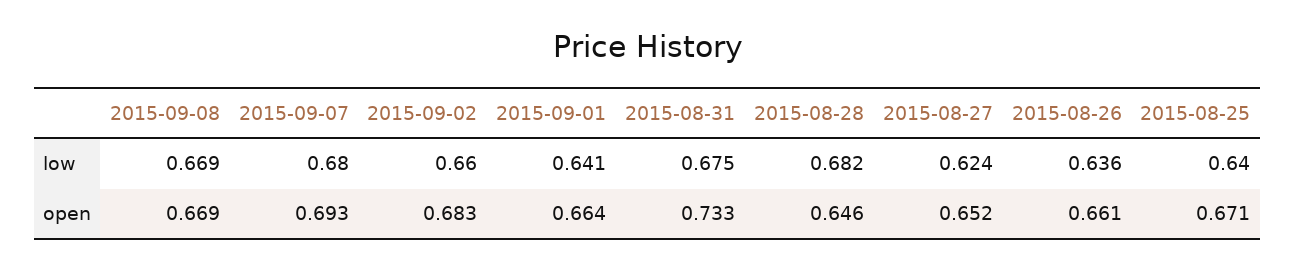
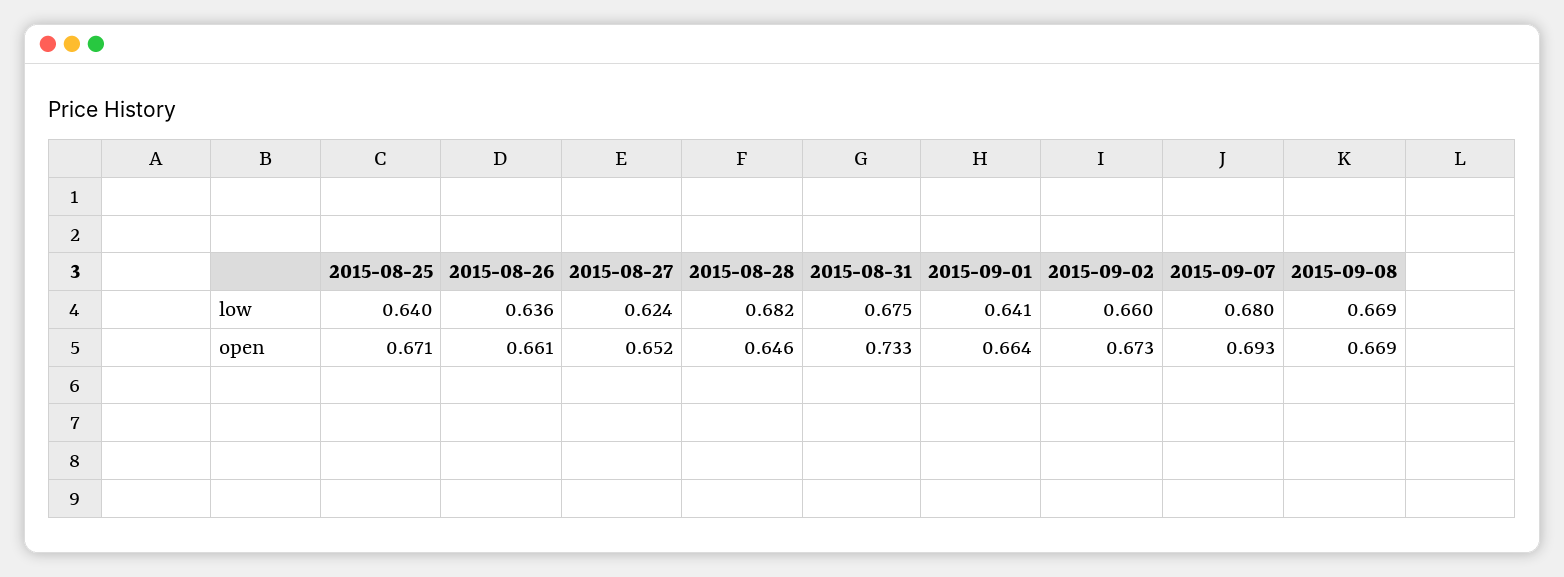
  {
    "2015-09-08": {
      "low": 0.669,
      "open": 0.669
    },
    "2015-09-07": {
      "low": 0.68,
      "open": 0.693
    },
    "2015-09-02": {
      "low": 0.66,
-     "open": 0.683
+     "open": 0.673
    },
    "2015-09-01": {
      "low": 0.641,
      "open": 0.664
    },
    "2015-08-31": {
      "low": 0.675,
      "open": 0.733
    },
    "2015-08-28": {
      "low": 0.682,
      "open": 0.646
    },
    "2015-08-27": {
      "low": 0.624,
      "open": 0.652
    },
    "2015-08-26": {
      "low": 0.636,
      "open": 0.661
    },
    "2015-08-25": {
      "low": 0.64,
      "open": 0.671
    }
  }

